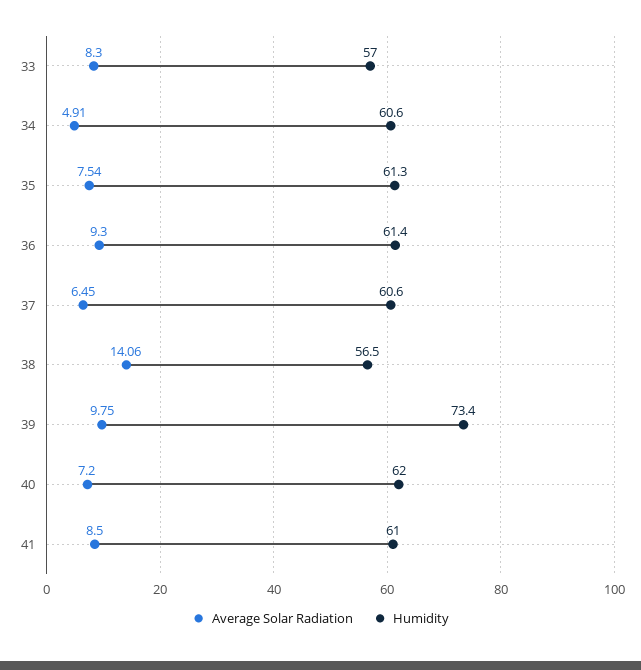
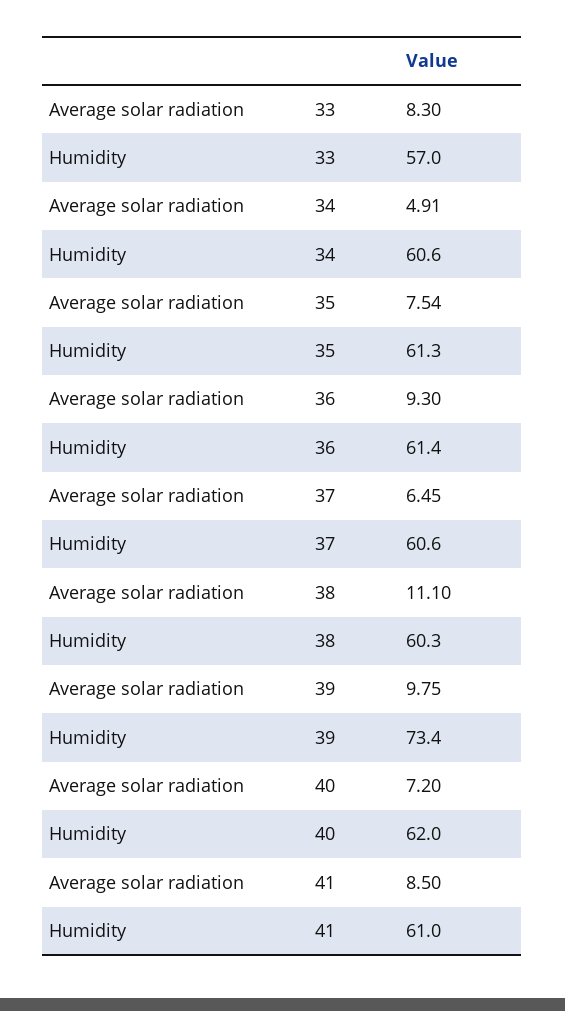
  {
    "Average Solar Radiation": {
      "33": 8.3,
      "34": 4.91,
      "35": 7.54,
      "36": 9.3,
      "37": 6.45,
-     "38": 14.06,
+     "38": 11.1,
      "39": 9.75,
      "40": 7.2,
      "41": 8.5
    },
    "Humidity": {
      "33": 57,
      "34": 60.6,
      "35": 61.3,
      "36": 61.4,
      "37": 60.6,
-     "38": 56.5,
+     "38": 60.3,
      "39": 73.4,
      "40": 62,
      "41": 61
    }
  }

